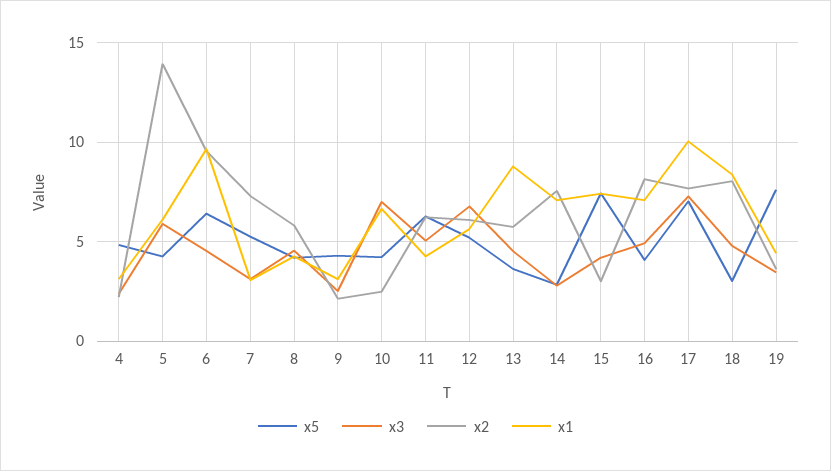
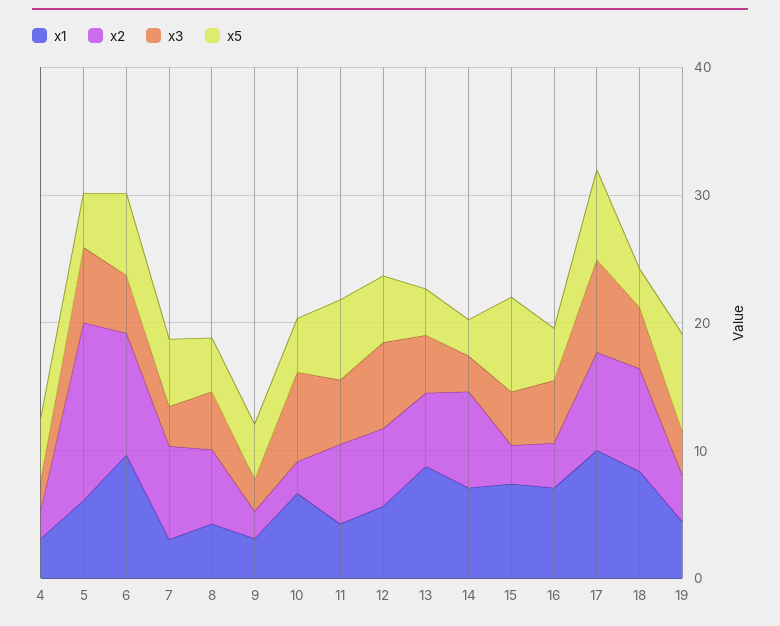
  {
    "x5": {
      "4": 5,
      "5": 4.5,
      "6": 6.5,
      "7": 5.5,
      "8": 4,
      "9": 4.5,
      "10": 4,
      "11": 6.5,
      "12": 5,
      "13": 3.5,
      "14": 3,
      "15": 7.5,
      "16": 4,
      "17": 7,
      "18": 3,
      "19": 7.5
    },
    "x3": {
      "4": 2.5,
      "5": 6,
      "6": 4.5,
      "7": 3,
      "8": 4.5,
      "9": 2.5,
      "10": 7,
      "11": 5,
      "12": 7,
      "13": 4.5,
      "14": 3,
      "15": 4,
      "16": 5,
      "17": 7.5,
      "18": 5,
      "19": 3.5
    },
    "x2": {
      "4": 2,
      "5": 14,
      "6": 9.5,
      "7": 7.5,
      "8": 6,
      "9": 2,
      "10": 2.5,
      "11": 6,
      "12": 6,
      "13": 5.5,
      "14": 7.5,
      "15": 3,
-     "16": 8,
+     "16": 4,
      "17": 7.5,
      "18": 8,
      "19": 3.5
    },
    "x1": {
      "4": 3,
      "5": 6,
      "6": 9.5,
      "7": 3,
      "8": 4.5,
      "9": 3,
      "10": 6.5,
      "11": 4.5,
      "12": 5.5,
      "13": 9,
      "14": 7,
      "15": 7.5,
      "16": 7,
      "17": 10,
      "18": 8.5,
      "19": 4.5
    }
  }

